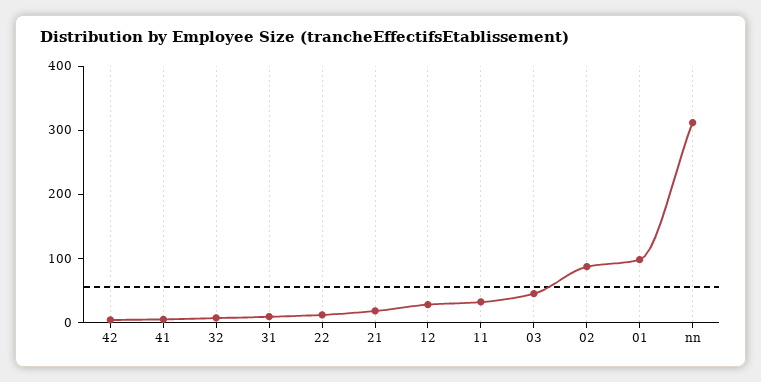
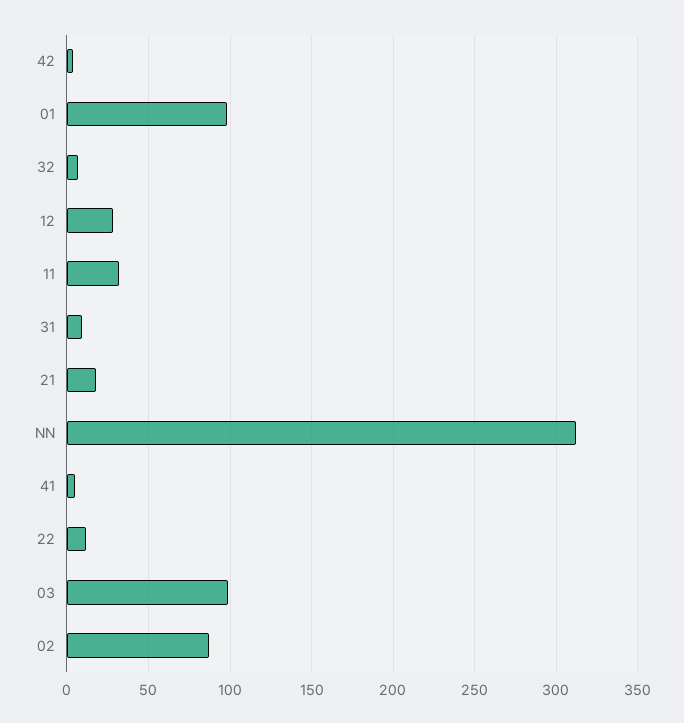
  {
    "42": 5,
    "41": 5,
    "32": 5,
    "31": 10,
    "22": 10,
    "21": 20,
    "12": 30,
    "11": 30,
-   "03": 40,
+   "03": 100,
    "02": 85,
    "01": 100,
    "nn": 310
  }

